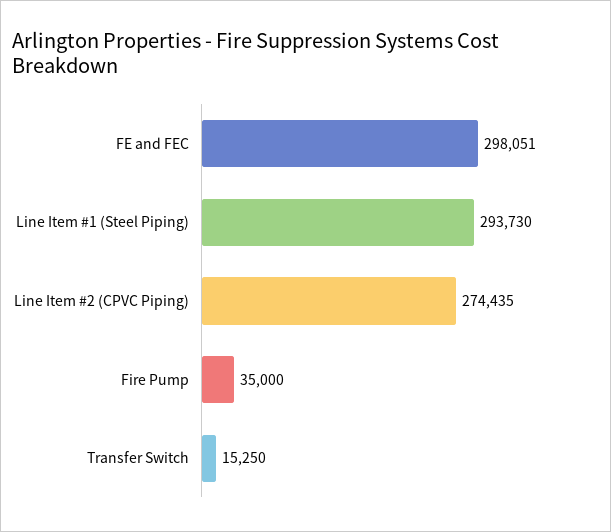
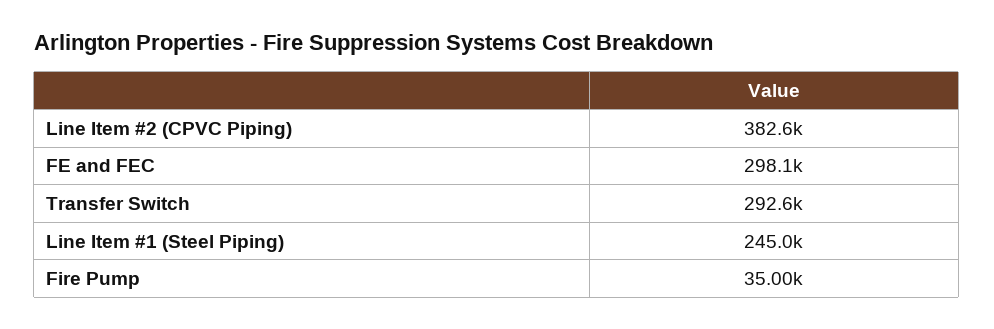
  {
    "FE and FEC": 298051,
-   "Line Item #1 (Steel Piping)": 293730,
+   "Line Item #1 (Steel Piping)": 245000,
-   "Line Item #2 (CPVC Piping)": 274435,
+   "Line Item #2 (CPVC Piping)": 382600,
    "Fire Pump": 35000,
-   "Transfer Switch": 15250
+   "Transfer Switch": 292600
  }

